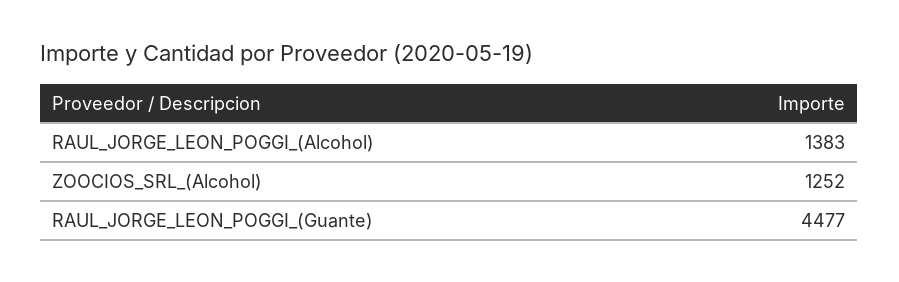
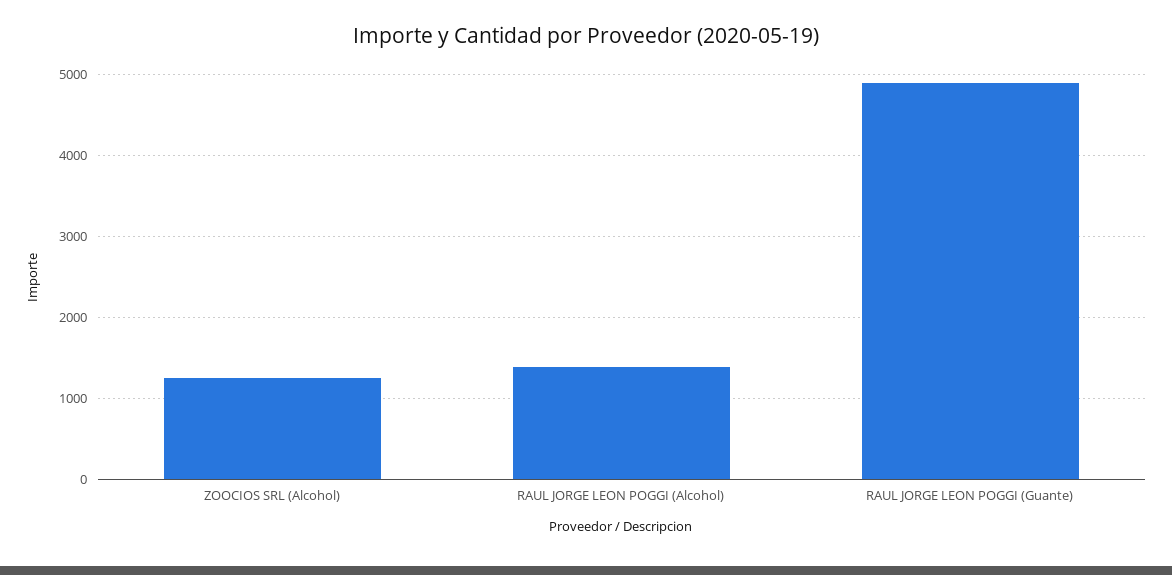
  {
    "RAUL_JORGE_LEON_POGGI_(Alcohol)": 1383,
    "ZOOCIOS_SRL_(Alcohol)": 1252,
-   "RAUL_JORGE_LEON_POGGI_(Guante)": 4477
+   "RAUL_JORGE_LEON_POGGI_(Guante)": 4900
  }

